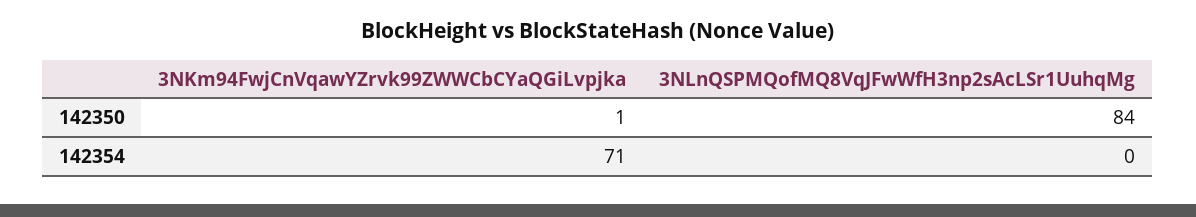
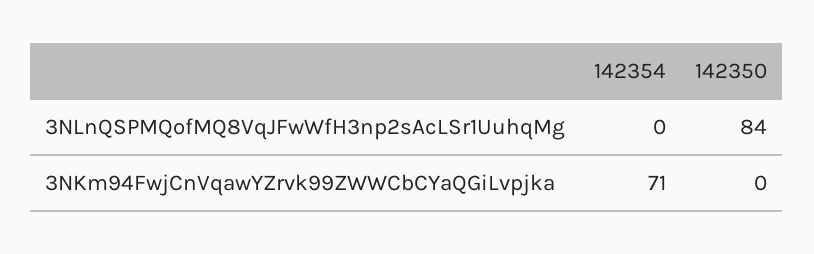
  {
    "3NKm94FwjCnVqawYZrvk99ZWWCbCYaQGiLvpjka": {
-     "142350": 1,
+     "142350": 0,
      "142354": 71
    },
    "3NLnQSPMQofMQ8VqJFwWfH3np2sAcLSr1UuhqMg": {
      "142350": 84,
      "142354": 0
    }
  }

